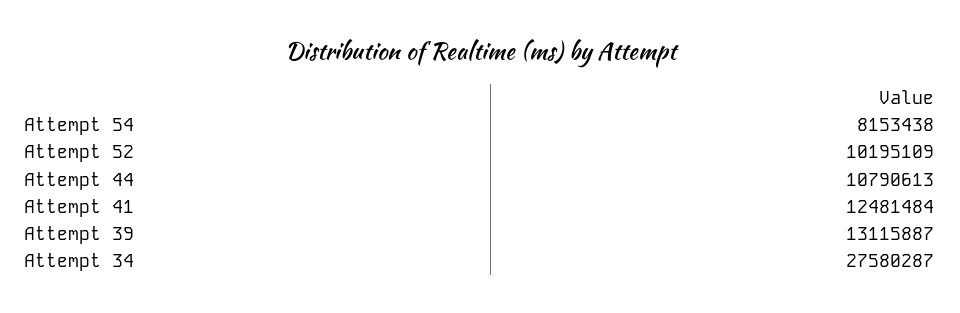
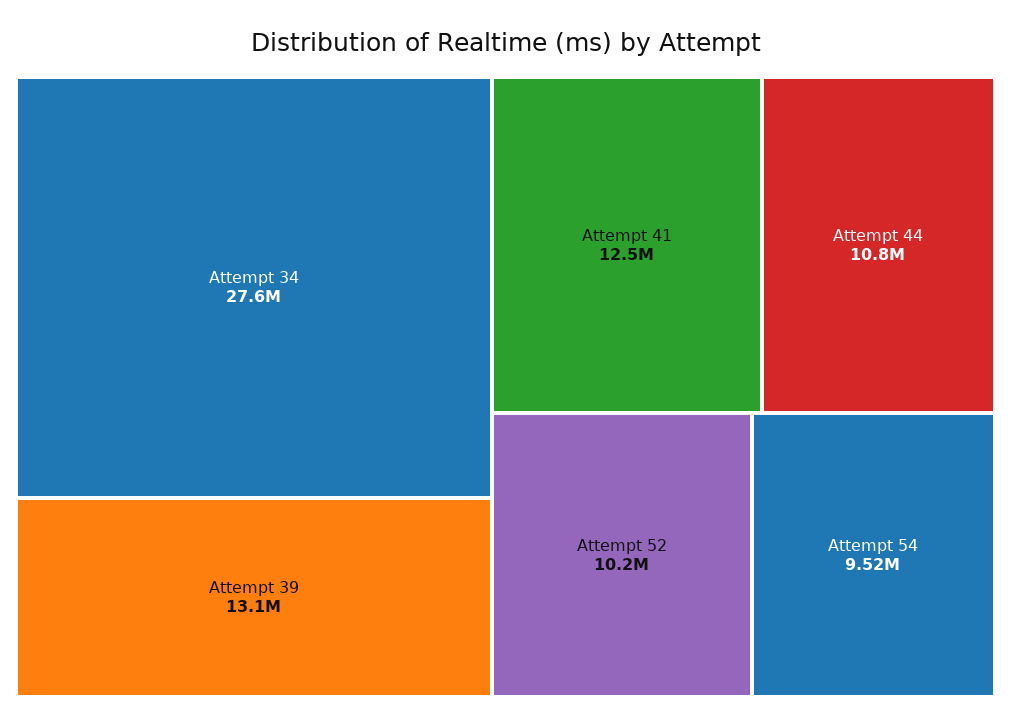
  {
-   "Attempt 54": 8153438,
+   "Attempt 54": 9520000,
    "Attempt 52": 10195109,
    "Attempt 44": 10790613,
    "Attempt 41": 12481484,
    "Attempt 39": 13115887,
    "Attempt 34": 27580287
  }

